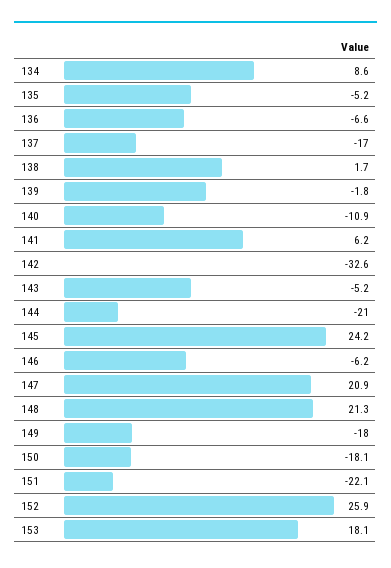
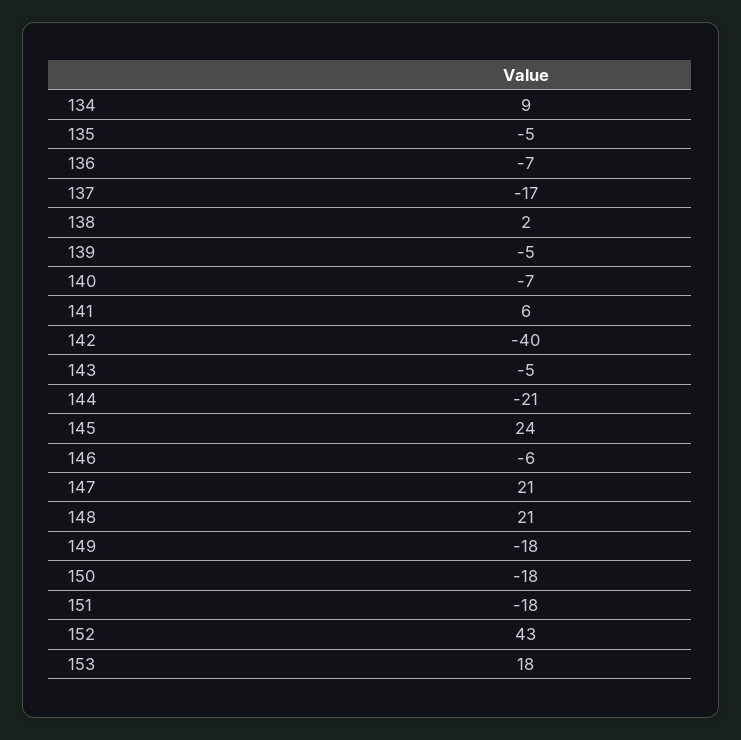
  {
    "134": 8.6,
    "135": -5.2,
    "136": -6.6,
    "137": -17,
    "138": 1.7,
-   "139": -1.8,
+   "139": -5,
-   "140": -10.9,
+   "140": -7,
    "141": 6.2,
-   "142": -32.6,
+   "142": -40,
    "143": -5.2,
    "144": -21,
    "145": 24.2,
    "146": -6.2,
    "147": 20.9,
    "148": 21.3,
    "149": -18,
    "150": -18.1,
-   "151": -22.1,
+   "151": -18,
-   "152": 25.9,
+   "152": 43,
    "153": 18.1
  }

